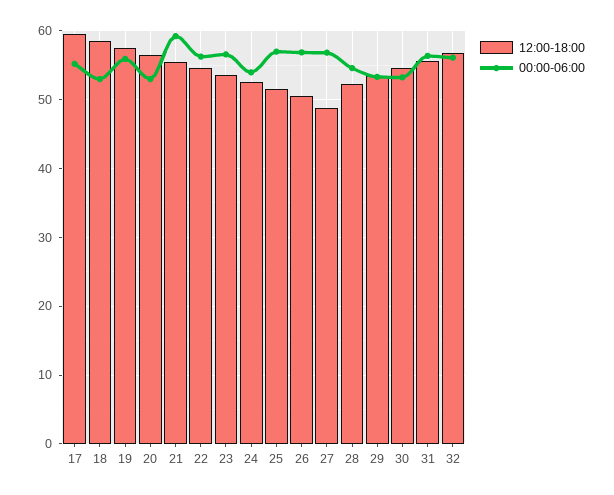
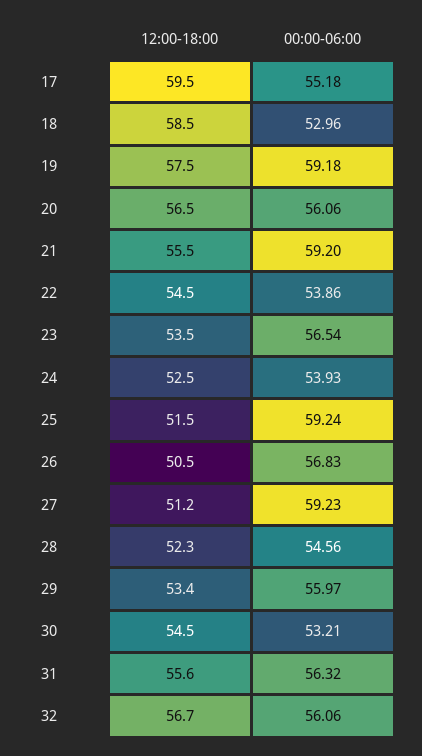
  {
    "12:00-18:00": {
      "17": 59.5,
      "18": 58.5,
      "19": 57.5,
      "20": 56.5,
      "21": 55.5,
      "22": 54.5,
      "23": 53.5,
      "24": 52.5,
      "25": 51.5,
      "26": 50.5,
-     "27": 49,
+     "27": 51.2,
      "28": 52.3,
      "29": 53.4,
      "30": 54.5,
      "31": 55.6,
      "32": 56.7
    },
    "00:00-06:00": {
      "17": 55.18,
      "18": 52.96,
-     "19": 56,
+     "19": 59.18,
-     "20": 53,
+     "20": 56.06,
      "21": 59.2,
-     "22": 56,
+     "22": 53.86,
      "23": 56.54,
      "24": 53.93,
-     "25": 57,
+     "25": 59.24,
      "26": 56.83,
-     "27": 57,
+     "27": 59.23,
      "28": 54.56,
-     "29": 53,
+     "29": 55.97,
      "30": 53.21,
      "31": 56.32,
      "32": 56.06
    }
  }

